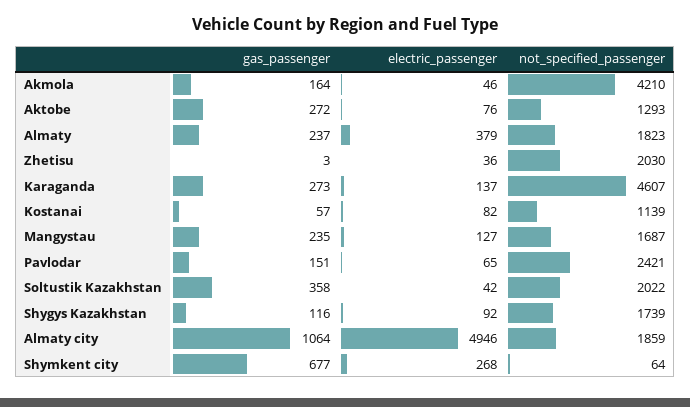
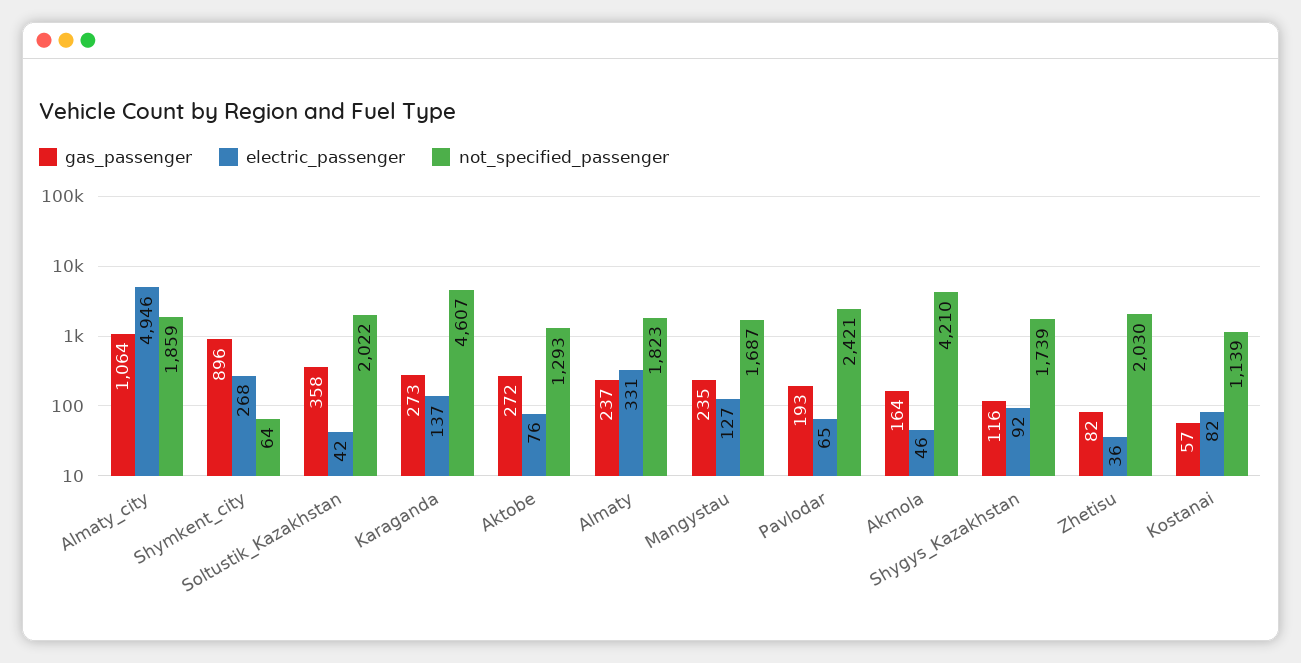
  {
    "gas_passenger": {
      "Akmola": 164,
      "Aktobe": 272,
      "Almaty": 237,
-     "Zhetisu": 3,
+     "Zhetisu": 82,
      "Karaganda": 273,
      "Kostanai": 57,
      "Mangystau": 235,
-     "Pavlodar": 151,
+     "Pavlodar": 193,
      "Soltustik Kazakhstan": 358,
      "Shygys Kazakhstan": 116,
      "Almaty city": 1064,
-     "Shymkent city": 677
+     "Shymkent city": 896
    },
    "electric_passenger": {
      "Akmola": 46,
      "Aktobe": 76,
-     "Almaty": 379,
+     "Almaty": 331,
      "Zhetisu": 36,
      "Karaganda": 137,
      "Kostanai": 82,
      "Mangystau": 127,
      "Pavlodar": 65,
      "Soltustik Kazakhstan": 42,
      "Shygys Kazakhstan": 92,
      "Almaty city": 4946,
      "Shymkent city": 268
    },
    "not_specified_passenger": {
      "Akmola": 4210,
      "Aktobe": 1293,
      "Almaty": 1823,
      "Zhetisu": 2030,
      "Karaganda": 4607,
      "Kostanai": 1139,
      "Mangystau": 1687,
      "Pavlodar": 2421,
      "Soltustik Kazakhstan": 2022,
      "Shygys Kazakhstan": 1739,
      "Almaty city": 1859,
      "Shymkent city": 64
    }
  }

